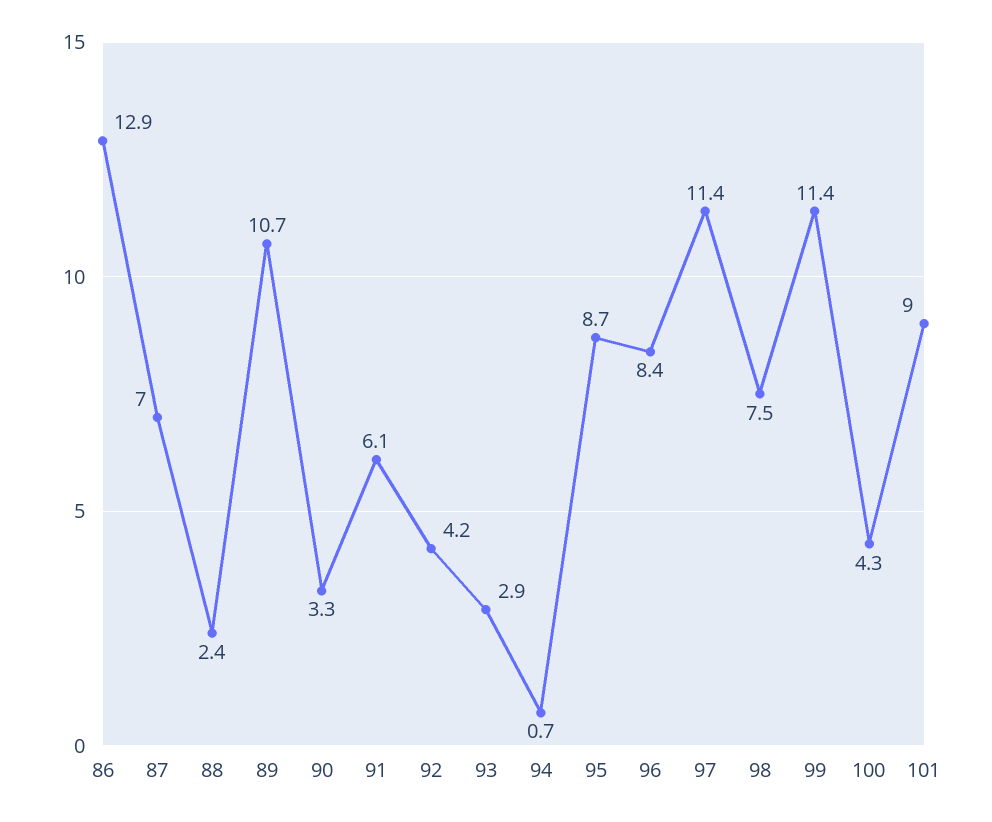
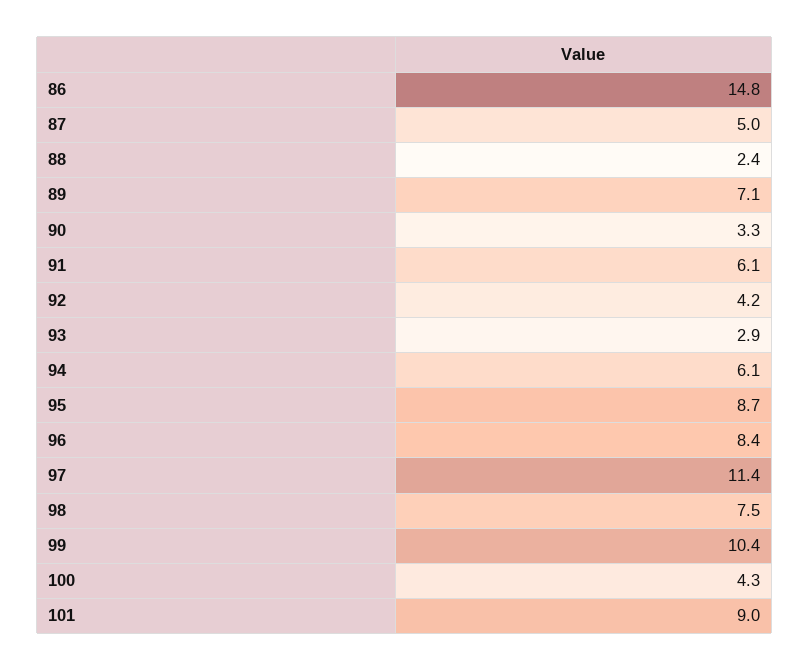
  {
-   "86": 12.9,
+   "86": 14.8,
-   "87": 7,
+   "87": 5,
    "88": 2.4,
-   "89": 10.7,
+   "89": 7.1,
    "90": 3.3,
    "91": 6.1,
    "92": 4.2,
    "93": 2.9,
-   "94": 0.7,
+   "94": 6.1,
    "95": 8.7,
    "96": 8.4,
    "97": 11.4,
    "98": 7.5,
-   "99": 11.4,
+   "99": 10.4,
    "100": 4.3,
    "101": 9
  }

